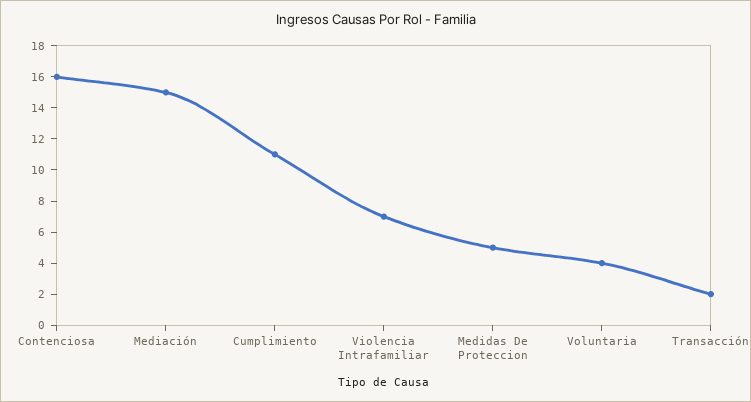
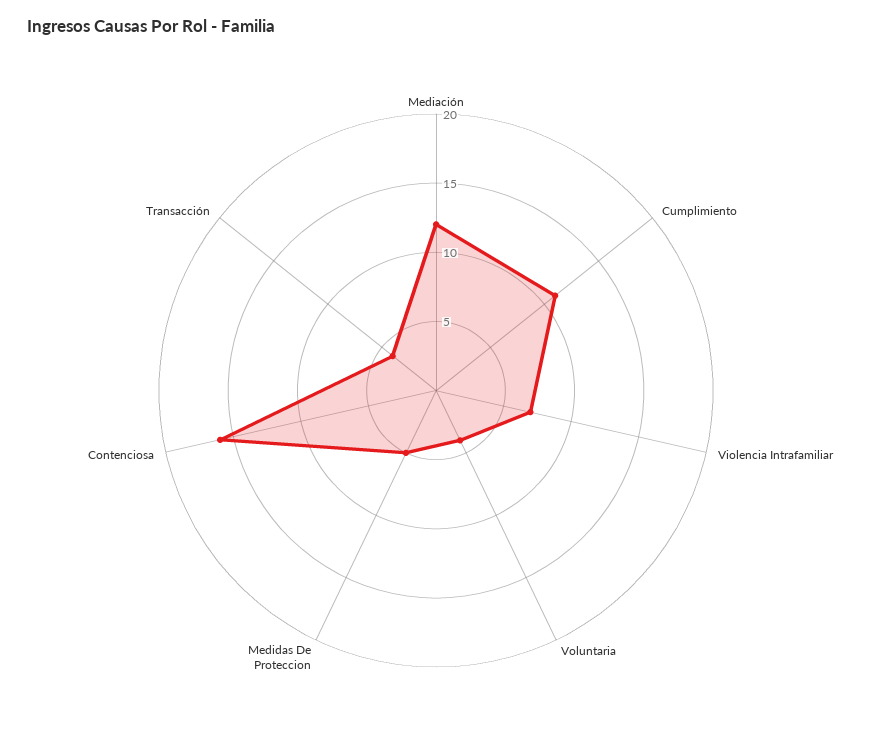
  {
    "Contenciosa": 16,
-   "Mediación": 15,
+   "Mediación": 12,
    "Cumplimiento": 11,
    "Violencia Intrafamiliar": 7,
    "Medidas De Proteccion": 5,
    "Voluntaria": 4,
-   "Transacción": 2
+   "Transacción": 4
  }

